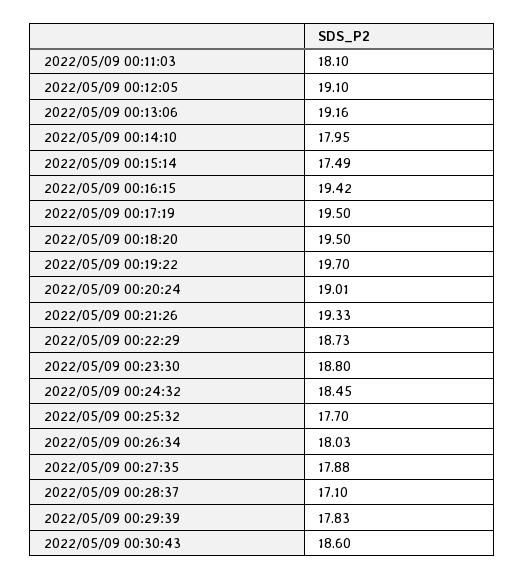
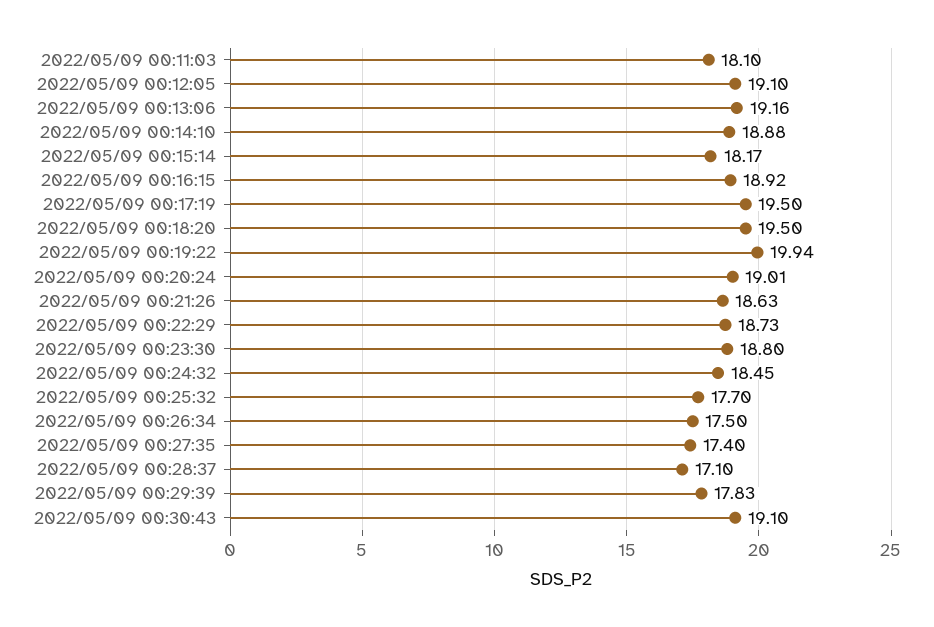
  {
    "2022/05/09 00:11:03": 18.1,
    "2022/05/09 00:12:05": 19.1,
    "2022/05/09 00:13:06": 19.16,
-   "2022/05/09 00:14:10": 17.95,
+   "2022/05/09 00:14:10": 18.88,
-   "2022/05/09 00:15:14": 17.49,
+   "2022/05/09 00:15:14": 18.17,
-   "2022/05/09 00:16:15": 19.42,
+   "2022/05/09 00:16:15": 18.92,
    "2022/05/09 00:17:19": 19.5,
    "2022/05/09 00:18:20": 19.5,
-   "2022/05/09 00:19:22": 19.7,
+   "2022/05/09 00:19:22": 19.94,
    "2022/05/09 00:20:24": 19.01,
-   "2022/05/09 00:21:26": 19.33,
+   "2022/05/09 00:21:26": 18.63,
    "2022/05/09 00:22:29": 18.73,
    "2022/05/09 00:23:30": 18.8,
    "2022/05/09 00:24:32": 18.45,
    "2022/05/09 00:25:32": 17.7,
-   "2022/05/09 00:26:34": 18.03,
+   "2022/05/09 00:26:34": 17.5,
-   "2022/05/09 00:27:35": 17.88,
+   "2022/05/09 00:27:35": 17.4,
    "2022/05/09 00:28:37": 17.1,
    "2022/05/09 00:29:39": 17.83,
-   "2022/05/09 00:30:43": 18.6
+   "2022/05/09 00:30:43": 19.1
  }

